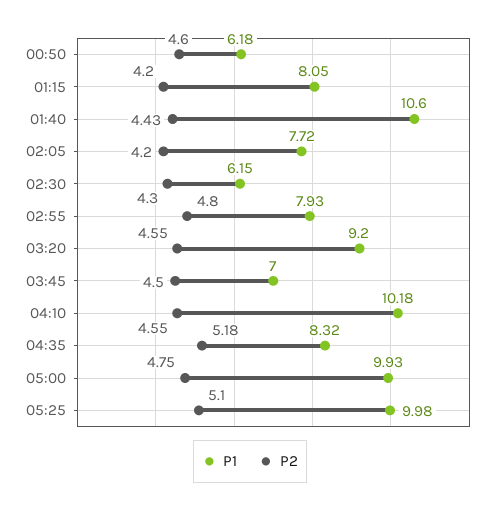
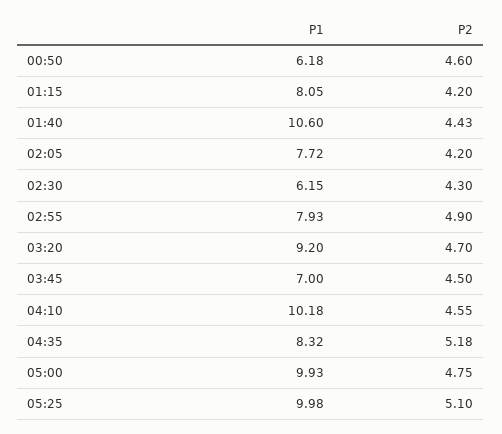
  {
    "P1": {
      "00:50": 6.18,
      "01:15": 8.05,
      "01:40": 10.6,
      "02:05": 7.72,
      "02:30": 6.15,
      "02:55": 7.93,
      "03:20": 9.2,
      "03:45": 7,
      "04:10": 10.18,
      "04:35": 8.32,
      "05:00": 9.93,
      "05:25": 9.98
    },
    "P2": {
      "00:50": 4.6,
      "01:15": 4.2,
      "01:40": 4.43,
      "02:05": 4.2,
      "02:30": 4.3,
-     "02:55": 4.8,
+     "02:55": 4.9,
-     "03:20": 4.55,
+     "03:20": 4.7,
      "03:45": 4.5,
      "04:10": 4.55,
      "04:35": 5.18,
      "05:00": 4.75,
      "05:25": 5.1
    }
  }

